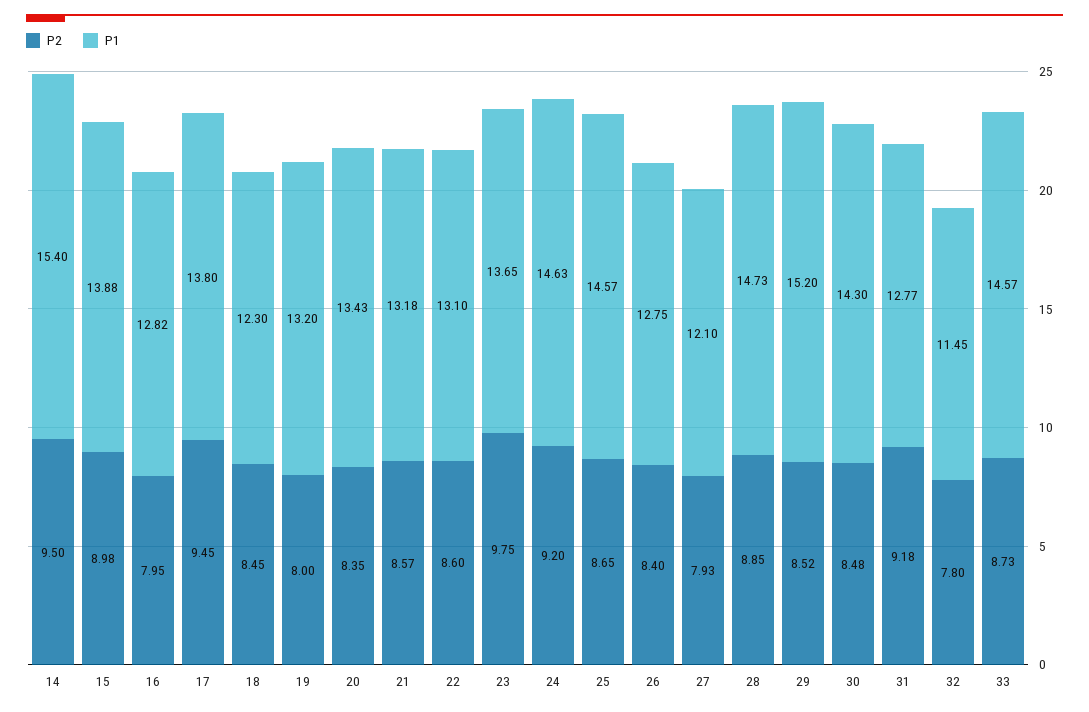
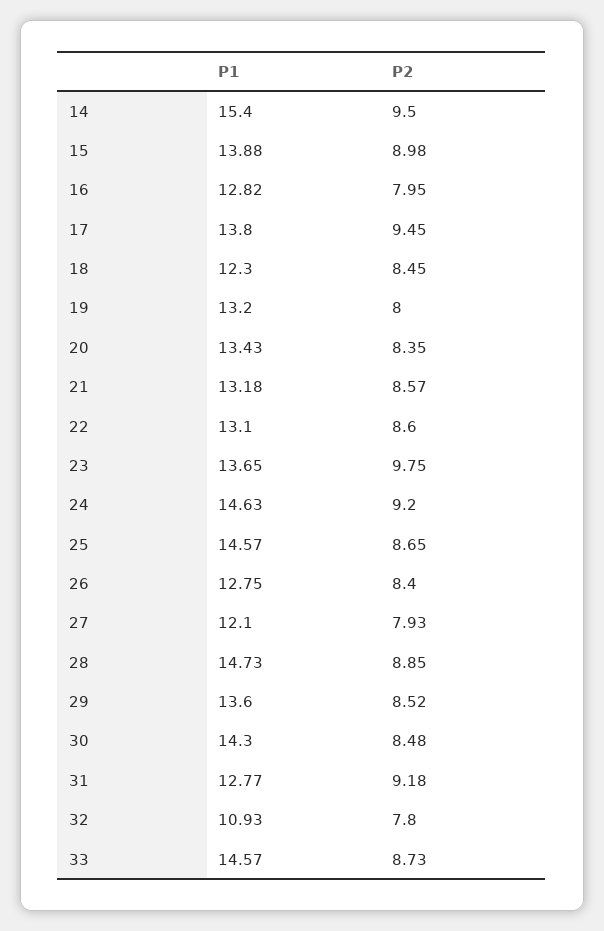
  {
    "P2": {
      "14": 9.5,
      "15": 8.98,
      "16": 7.95,
      "17": 9.45,
      "18": 8.45,
      "19": 8,
      "20": 8.35,
      "21": 8.57,
      "22": 8.6,
      "23": 9.75,
      "24": 9.2,
      "25": 8.65,
      "26": 8.4,
      "27": 7.93,
      "28": 8.85,
      "29": 8.52,
      "30": 8.48,
      "31": 9.18,
      "32": 7.8,
      "33": 8.73
    },
    "P1": {
      "14": 15.4,
      "15": 13.88,
      "16": 12.82,
      "17": 13.8,
      "18": 12.3,
      "19": 13.2,
      "20": 13.43,
      "21": 13.18,
      "22": 13.1,
      "23": 13.65,
      "24": 14.63,
      "25": 14.57,
      "26": 12.75,
      "27": 12.1,
      "28": 14.73,
-     "29": 15.2,
+     "29": 13.6,
      "30": 14.3,
      "31": 12.77,
-     "32": 11.45,
+     "32": 10.93,
      "33": 14.57
    }
  }

